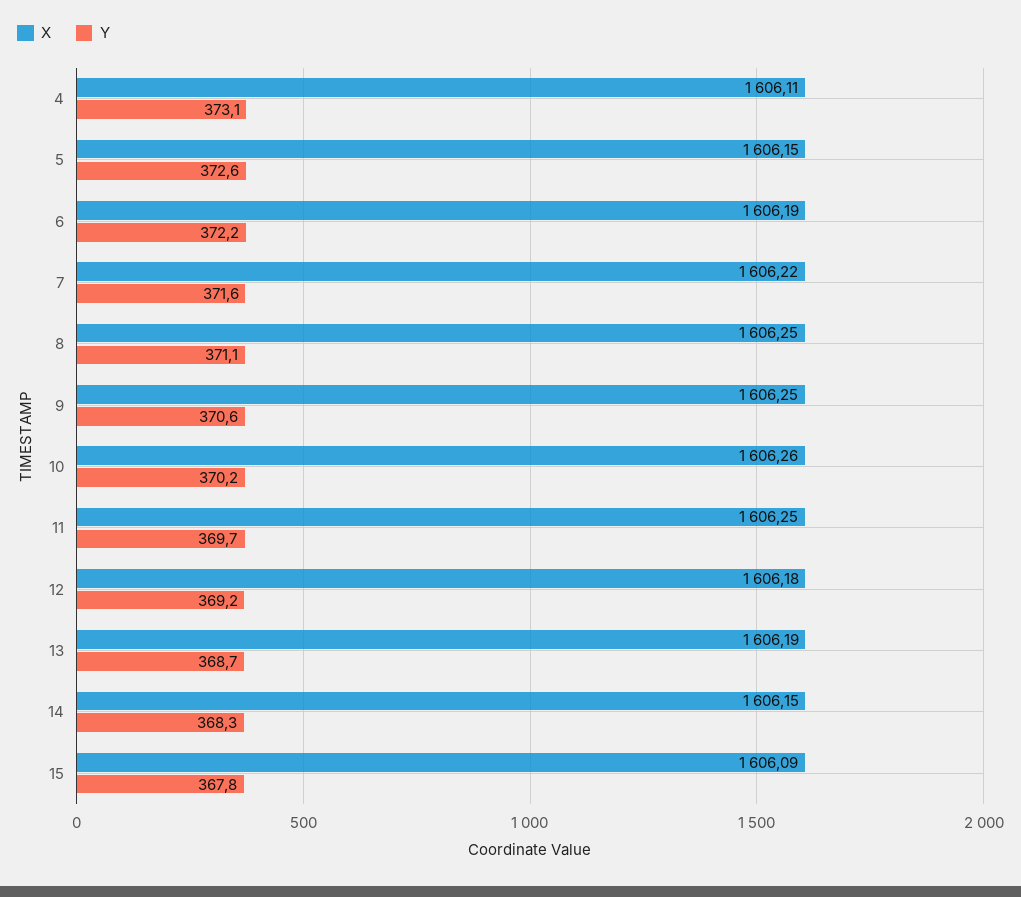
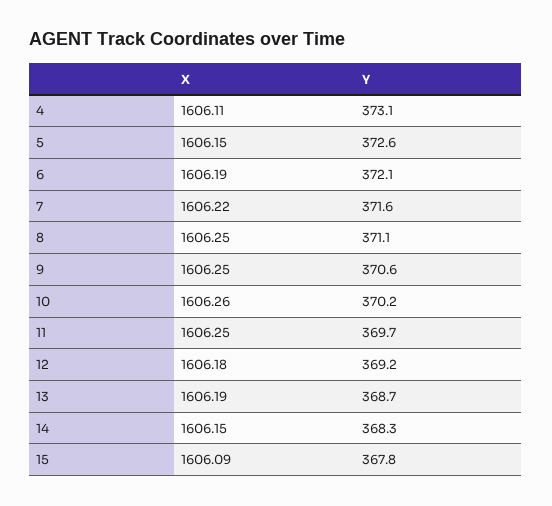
  {
    "X": {
      "4": 1606.11,
      "5": 1606.15,
      "6": 1606.19,
      "7": 1606.22,
      "8": 1606.25,
      "9": 1606.25,
      "10": 1606.26,
      "11": 1606.25,
      "12": 1606.18,
      "13": 1606.19,
      "14": 1606.15,
      "15": 1606.09
    },
    "Y": {
      "4": 373.1,
      "5": 372.6,
-     "6": 372.2,
+     "6": 372.1,
      "7": 371.6,
      "8": 371.1,
      "9": 370.6,
      "10": 370.2,
      "11": 369.7,
      "12": 369.2,
      "13": 368.7,
      "14": 368.3,
      "15": 367.8
    }
  }

